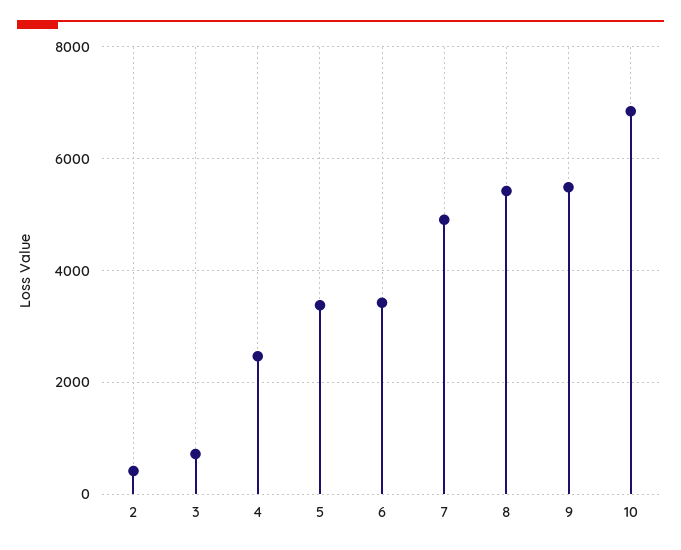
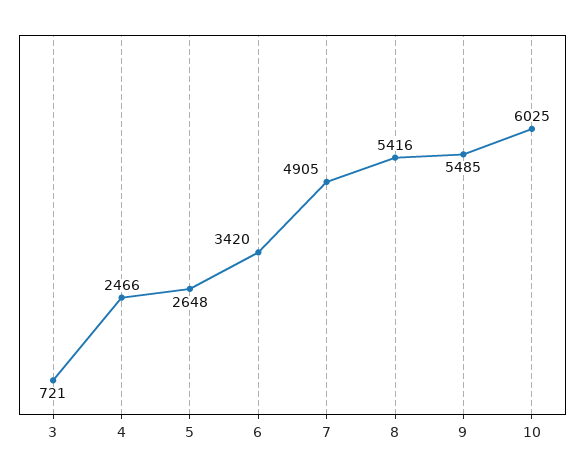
  {
-   "2": 400,
    "3": 721,
    "4": 2466,
-   "5": 3400,
+   "5": 2648,
    "6": 3420,
    "7": 4905,
    "8": 5416,
    "9": 5485,
-   "10": 6800
+   "10": 6025
  }

